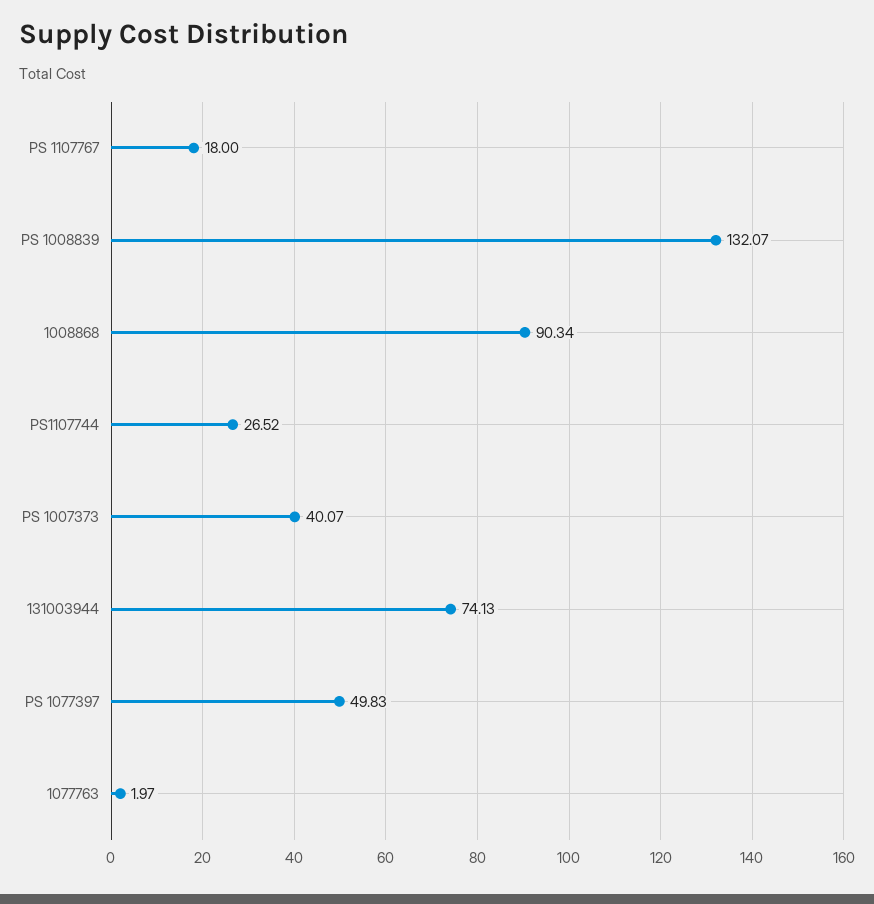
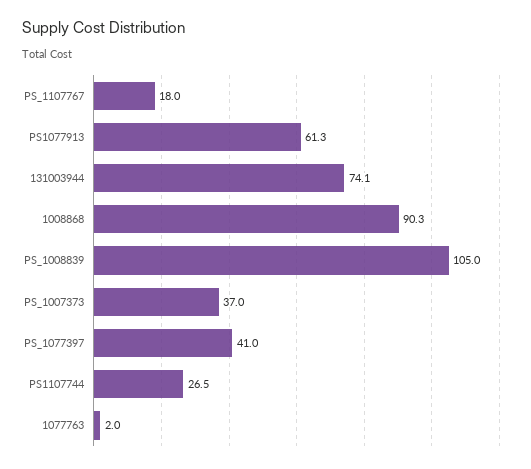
  {
    "PS 1107767": 18,
-   "PS 1008839": 132.07,
+   "PS 1008839": 105,
    "1008868": 90.34,
    "PS1107744": 26.52,
-   "PS 1007373": 40.07,
+   "PS 1007373": 37,
    "131003944": 74.13,
-   "PS 1077397": 49.83,
+   "PS 1077397": 41,
-   "1077763": 1.97
+   "1077763": 1.97,
+   "PS1077913": 61.3
  }

